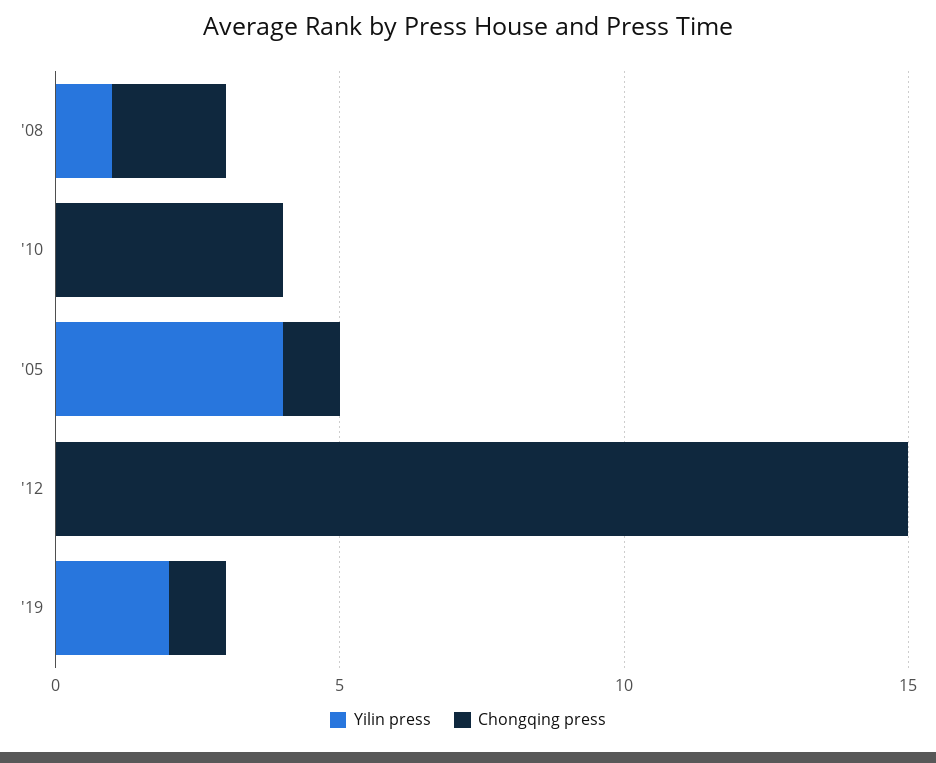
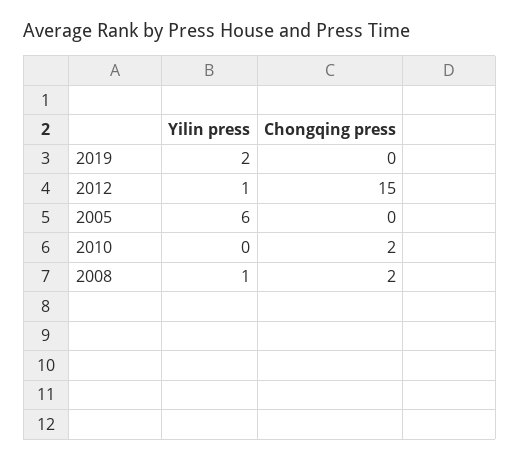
  {
    "Yilin press": {
      "'08": 1,
      "'10": 0,
-     "'05": 4,
+     "'05": 6,
-     "'12": 0,
+     "'12": 1,
      "'19": 2
    },
    "Chongqing press": {
      "'08": 2,
-     "'10": 4,
+     "'10": 2,
-     "'05": 1,
+     "'05": 0,
      "'12": 15,
-     "'19": 1
+     "'19": 0
    }
  }

